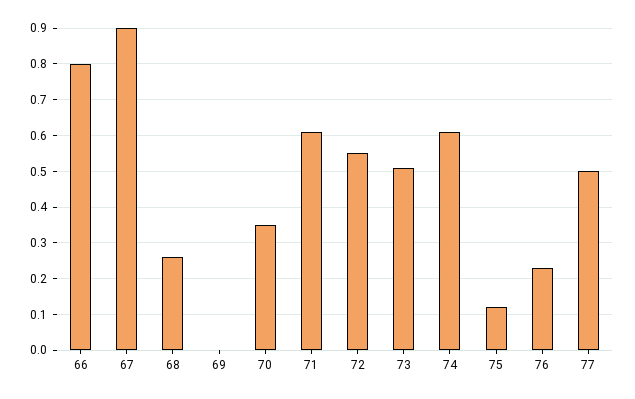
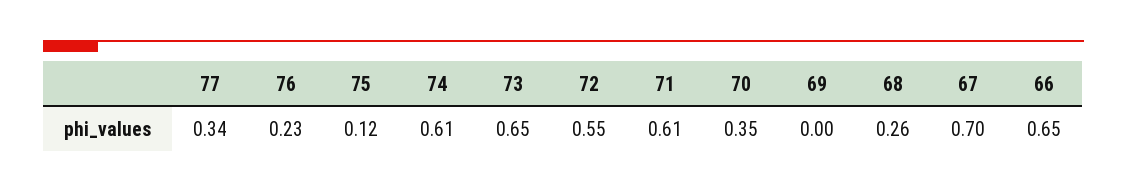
  {
-   "66": 0.8,
+   "66": 0.65,
-   "67": 0.9,
+   "67": 0.7,
    "68": 0.26,
    "69": 0,
    "70": 0.35,
    "71": 0.61,
    "72": 0.55,
-   "73": 0.5,
+   "73": 0.65,
    "74": 0.61,
    "75": 0.12,
    "76": 0.23,
-   "77": 0.5
+   "77": 0.34
  }

